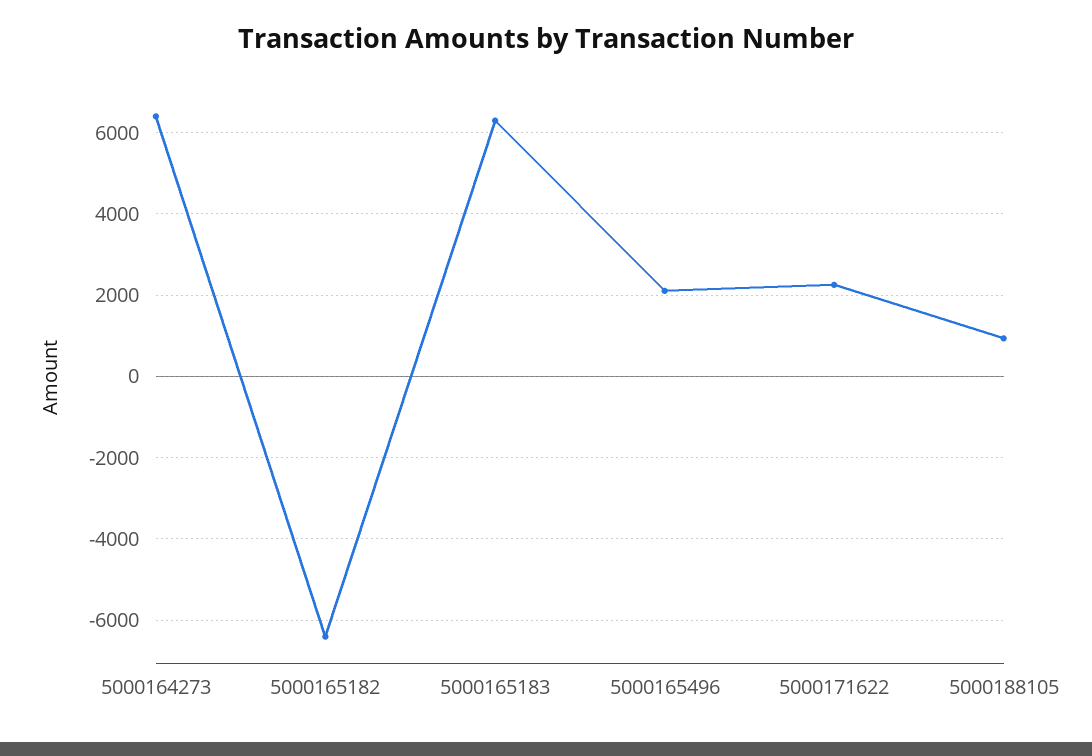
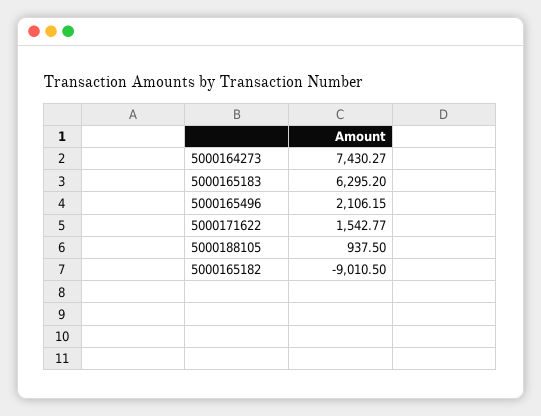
  {
-   "5000164273": 6400,
+   "5000164273": 7430.27,
-   "5000165182": -6400,
+   "5000165182": -9010.5,
    "5000165183": 6295.2,
    "5000165496": 2106.15,
-   "5000171622": 2200,
+   "5000171622": 1542.77,
    "5000188105": 937.5
  }

